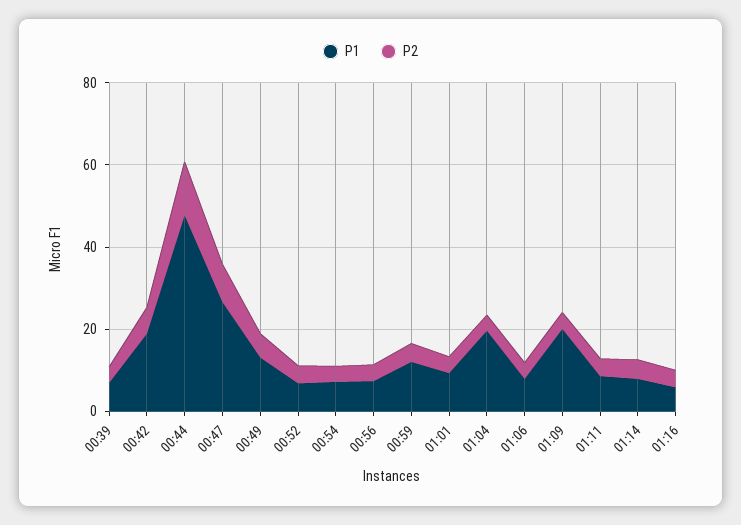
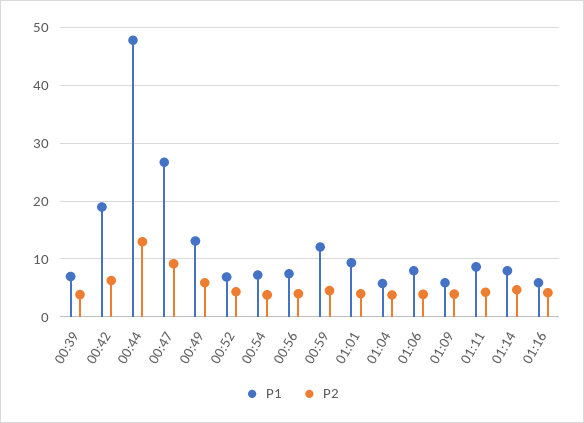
  {
    "P1": {
      "00:39": 6,
      "00:42": 18,
      "00:44": 48,
      "00:47": 26,
      "00:49": 14,
      "00:52": 6,
      "00:54": 8,
      "00:56": 8,
      "00:59": 12,
      "01:01": 10,
-     "01:04": 20,
+     "01:04": 6,
      "01:06": 8,
-     "01:09": 20,
+     "01:09": 6,
      "01:11": 8,
      "01:14": 8,
      "01:16": 6
    },
    "P2": {
      "00:39": 4,
      "00:42": 6,
      "00:44": 12,
      "00:47": 10,
      "00:49": 6,
      "00:52": 4,
      "00:54": 4,
      "00:56": 4,
      "00:59": 4,
      "01:01": 4,
      "01:04": 4,
      "01:06": 4,
      "01:09": 4,
      "01:11": 4,
      "01:14": 4,
      "01:16": 4
    }
  }

